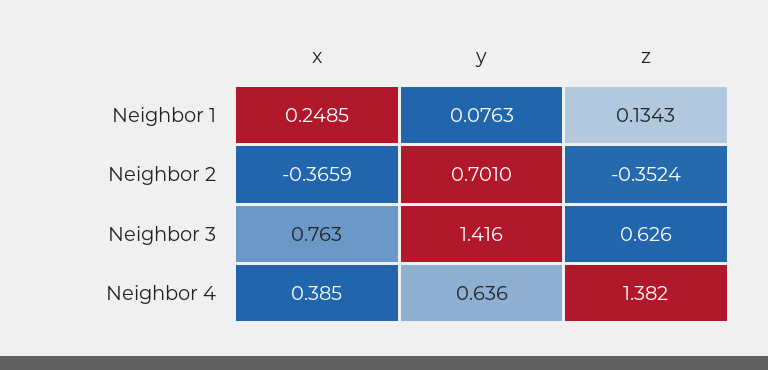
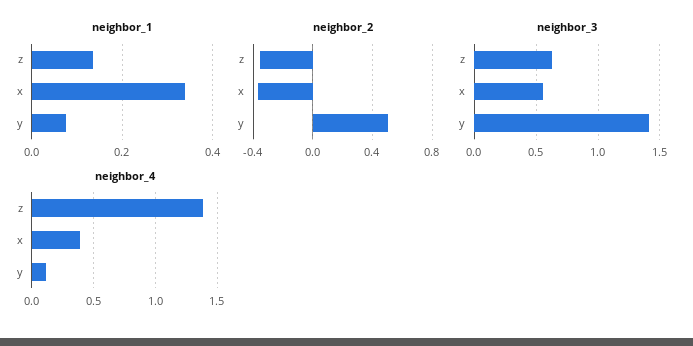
  {
    "Neighbor 1": {
-     "x": 0.2485,
+     "x": 0.34,
      "y": 0.0763,
      "z": 0.1343
    },
    "Neighbor 2": {
      "x": -0.3659,
-     "y": 0.701,
+     "y": 0.5,
      "z": -0.3524
    },
    "Neighbor 3": {
-     "x": 0.763,
+     "x": 0.55,
      "y": 1.416,
      "z": 0.626
    },
    "Neighbor 4": {
      "x": 0.385,
-     "y": 0.636,
+     "y": 0.1,
      "z": 1.382
    }
  }

